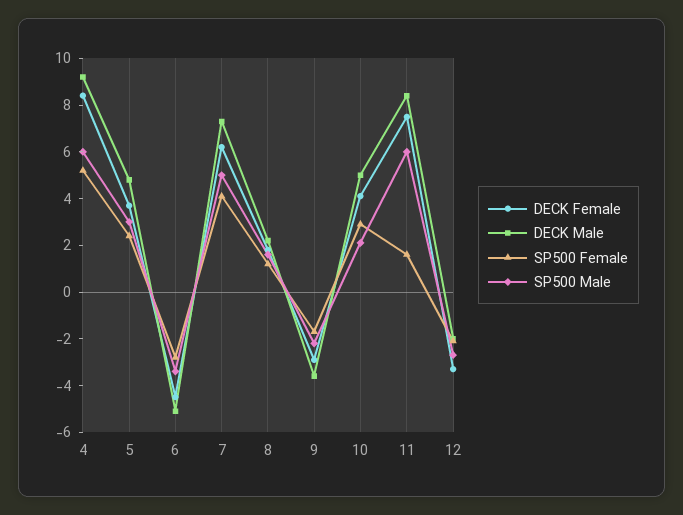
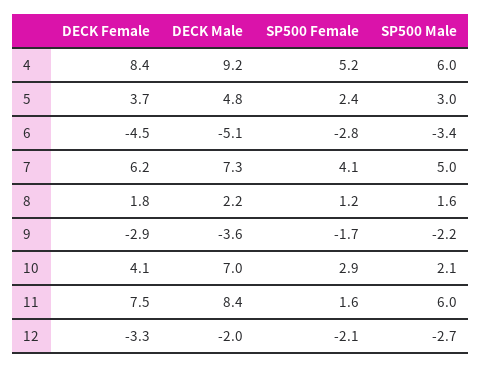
  {
    "DECK Female": {
      "4": 8.4,
      "5": 3.7,
      "6": -4.5,
      "7": 6.2,
      "8": 1.8,
      "9": -2.9,
      "10": 4.1,
      "11": 7.5,
      "12": -3.3
    },
    "DECK Male": {
      "4": 9.2,
      "5": 4.8,
      "6": -5.1,
      "7": 7.3,
      "8": 2.2,
      "9": -3.6,
-     "10": 5,
+     "10": 7,
      "11": 8.4,
      "12": -2
    },
    "SP500 Female": {
      "4": 5.2,
      "5": 2.4,
      "6": -2.8,
      "7": 4.1,
      "8": 1.2,
      "9": -1.7,
      "10": 2.9,
      "11": 1.6,
      "12": -2.1
    },
    "SP500 Male": {
      "4": 6,
      "5": 3,
      "6": -3.4,
      "7": 5,
      "8": 1.6,
      "9": -2.2,
      "10": 2.1,
      "11": 6,
      "12": -2.7
    }
  }

